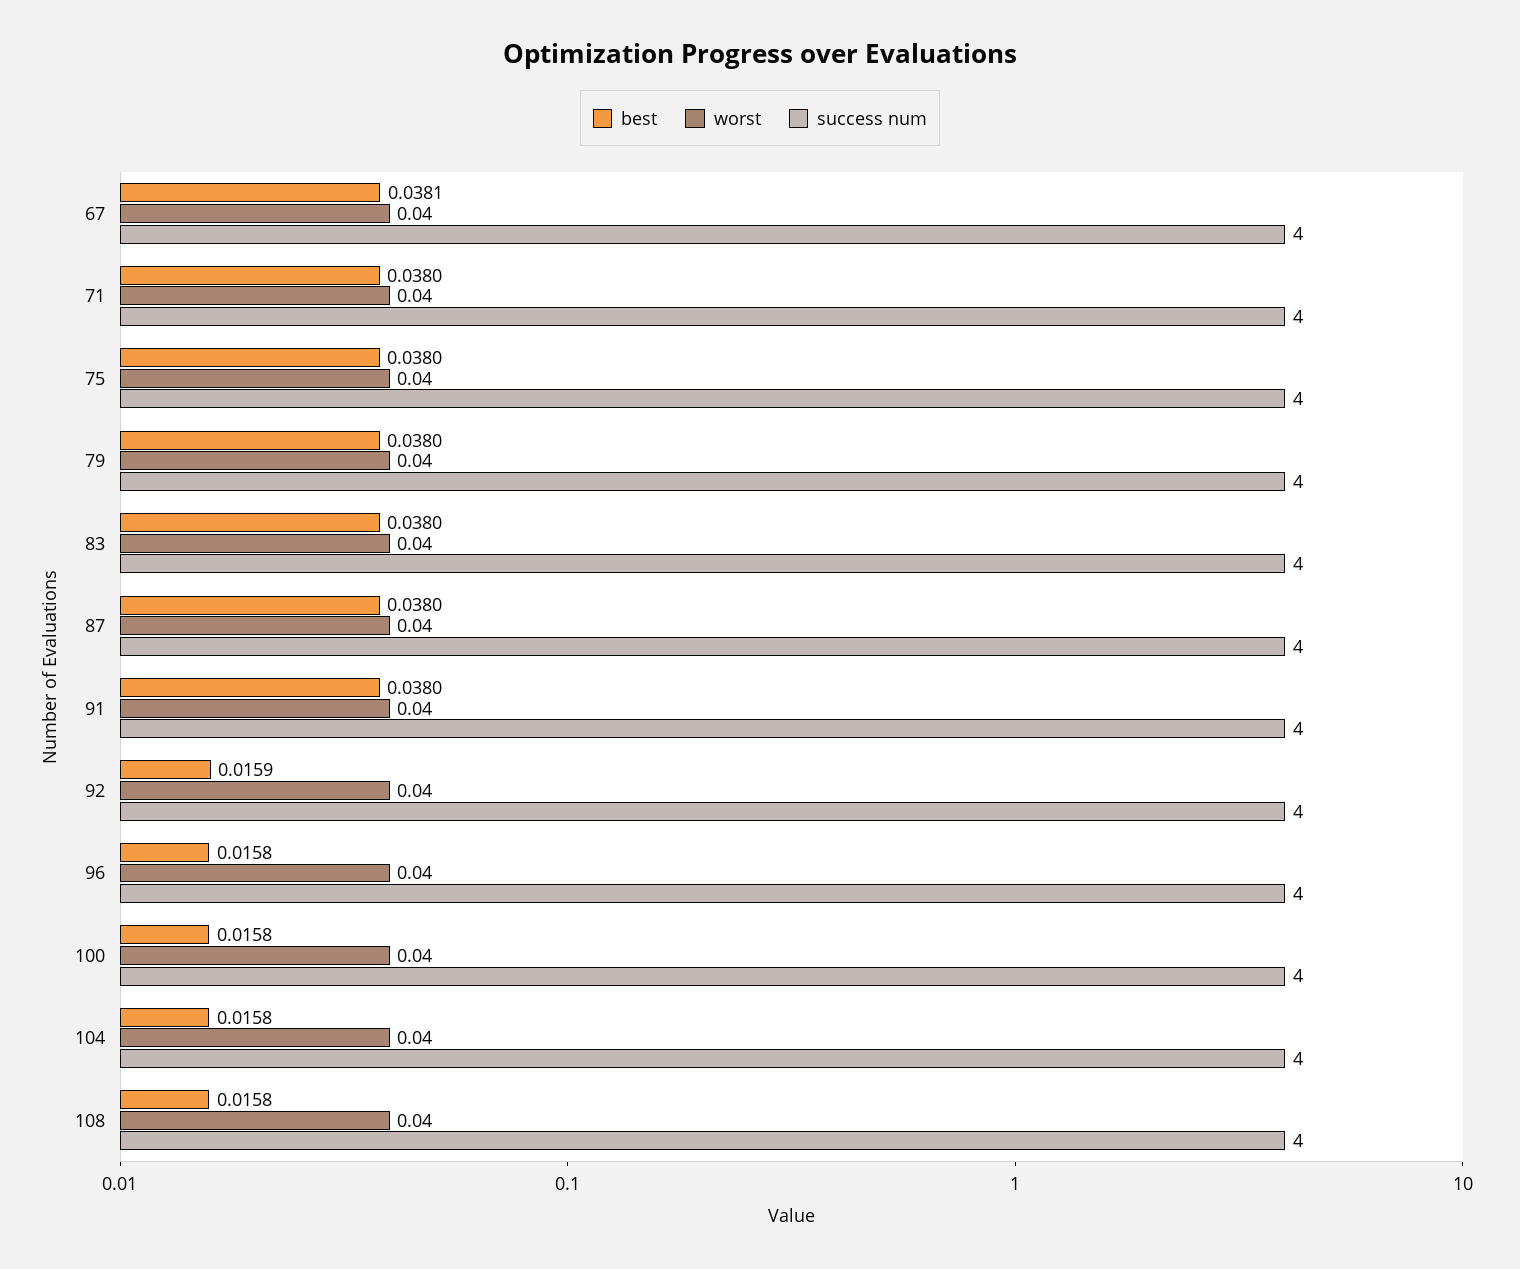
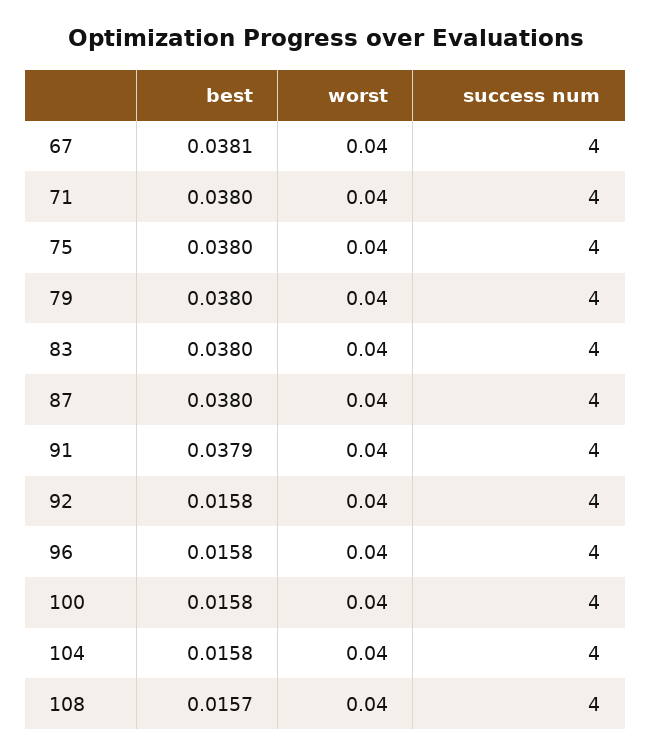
  {
    "best": {
      "67": 0.0381,
      "71": 0.038,
      "75": 0.038,
      "79": 0.038,
      "83": 0.038,
      "87": 0.038,
-     "91": 0.038,
+     "91": 0.0379,
-     "92": 0.0159,
+     "92": 0.0158,
      "96": 0.0158,
      "100": 0.0158,
      "104": 0.0158,
-     "108": 0.0158
+     "108": 0.0157
    },
    "worst": {
      "67": 0.04,
      "71": 0.04,
      "75": 0.04,
      "79": 0.04,
      "83": 0.04,
      "87": 0.04,
      "91": 0.04,
      "92": 0.04,
      "96": 0.04,
      "100": 0.04,
      "104": 0.04,
      "108": 0.04
    },
    "success num": {
      "67": 4,
      "71": 4,
      "75": 4,
      "79": 4,
      "83": 4,
      "87": 4,
      "91": 4,
      "92": 4,
      "96": 4,
      "100": 4,
      "104": 4,
      "108": 4
    }
  }

